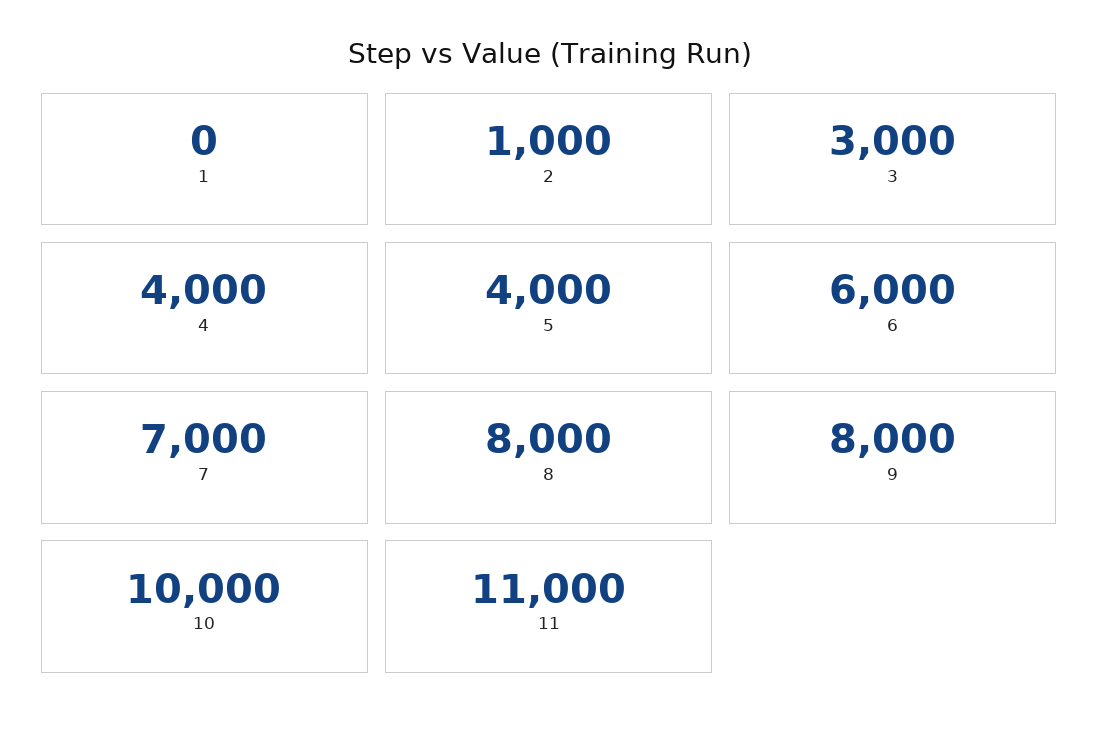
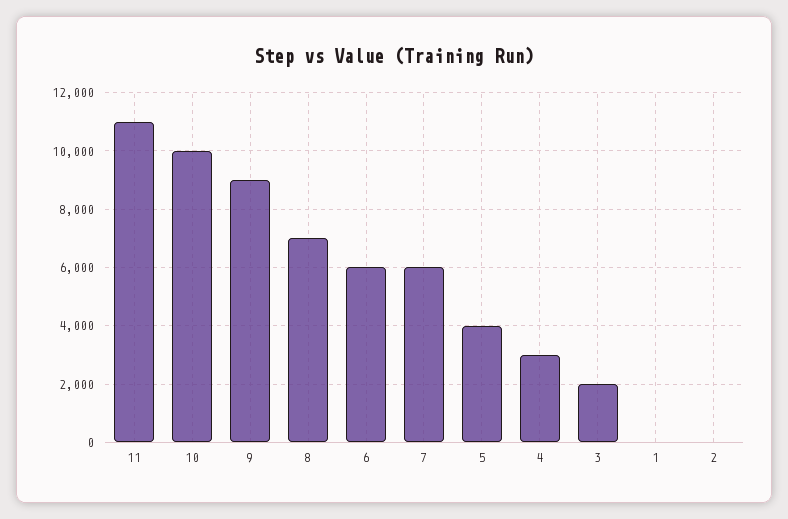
  {
    "1": 0,
-   "2": 1000,
+   "2": 0,
-   "3": 3000,
+   "3": 2000,
-   "4": 4000,
+   "4": 3000,
    "5": 4000,
    "6": 6000,
-   "7": 7000,
+   "7": 6000,
-   "8": 8000,
+   "8": 7000,
-   "9": 8000,
+   "9": 9000,
    "10": 10000,
    "11": 11000
  }

